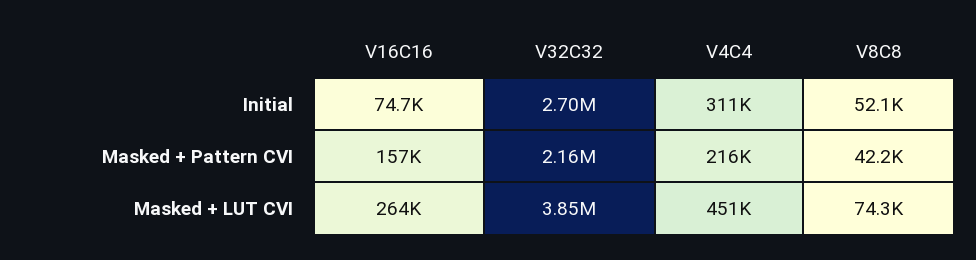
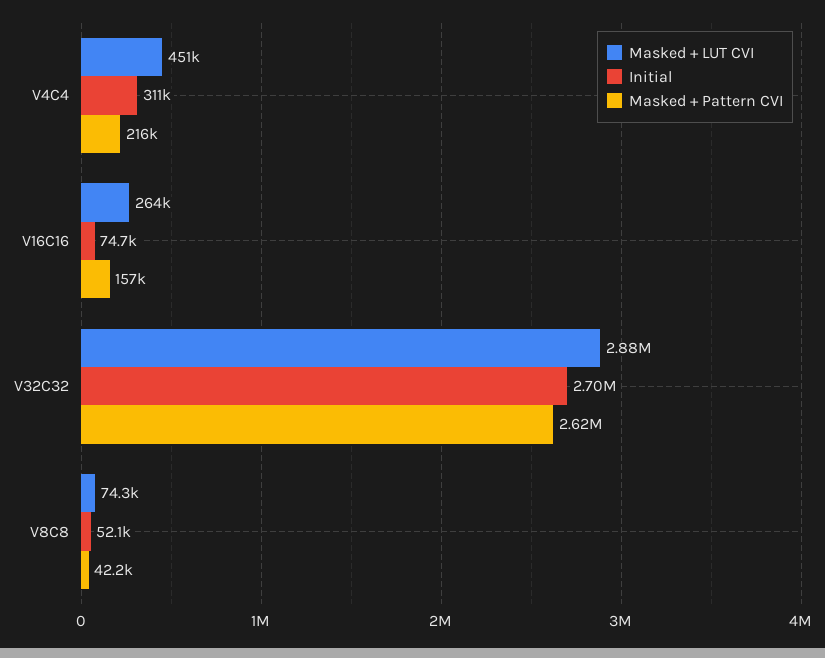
  {
    "Initial": {
      "V16C16": 74700,
      "V32C32": 2700000,
      "V4C4": 311000,
      "V8C8": 52100
    },
    "Masked + Pattern CVI": {
      "V16C16": 157000,
-     "V32C32": 2160000,
+     "V32C32": 2620000,
      "V4C4": 216000,
      "V8C8": 42200
    },
    "Masked + LUT CVI": {
      "V16C16": 264000,
-     "V32C32": 3850000,
+     "V32C32": 2880000,
      "V4C4": 451000,
      "V8C8": 74300
    }
  }

